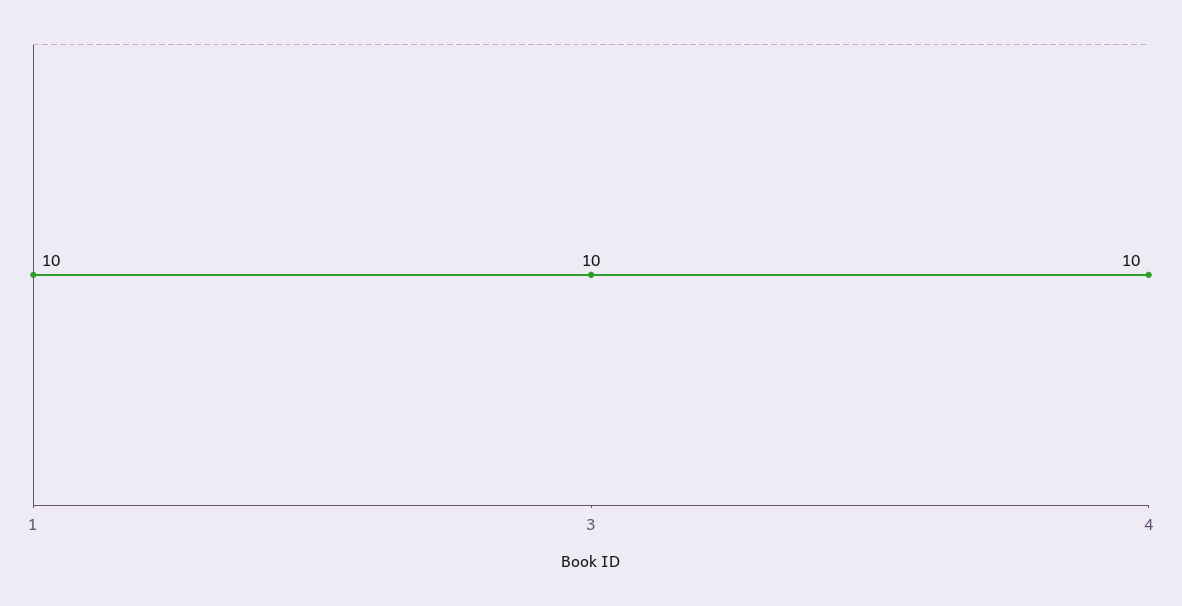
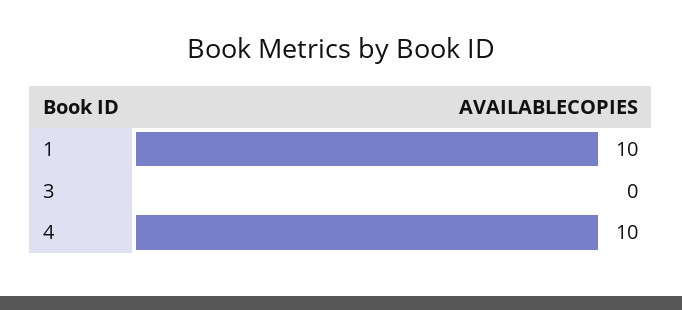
  {
    "1": 10,
-   "3": 10,
+   "3": 0,
    "4": 10
  }

